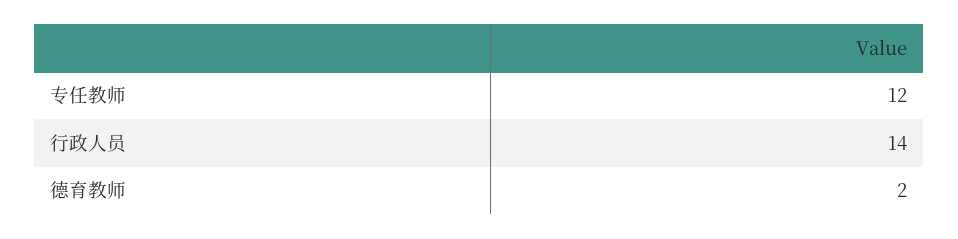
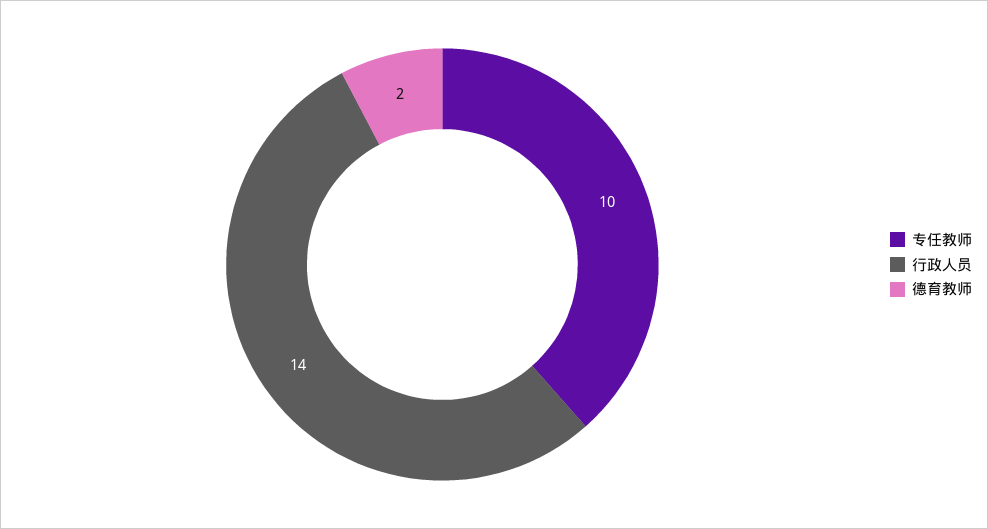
  {
-   "专任教师": 12,
+   "专任教师": 10,
    "行政人员": 14,
    "德育教师": 2
  }

